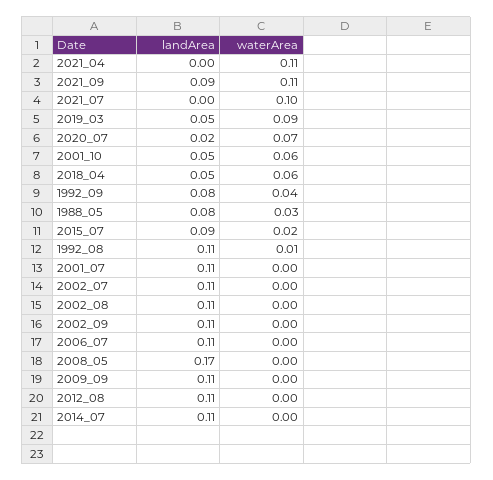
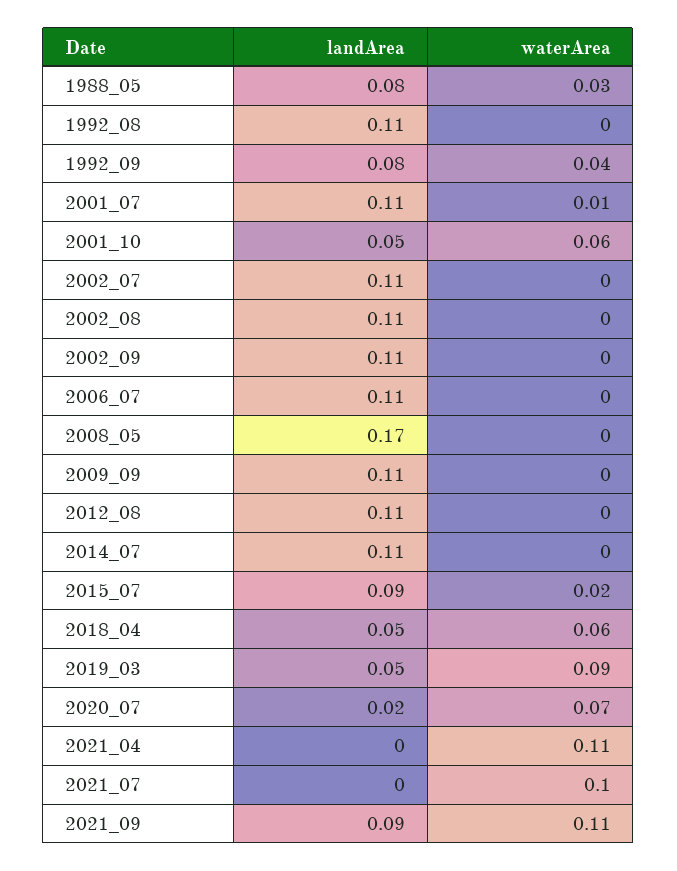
  {
    "landArea": {
      "2021_04": 0,
      "2021_09": 0.09,
      "2021_07": 0,
      "2019_03": 0.05,
      "2020_07": 0.02,
      "2001_10": 0.05,
      "2018_04": 0.05,
      "1992_09": 0.08,
      "1988_05": 0.08,
      "2015_07": 0.09,
      "1992_08": 0.11,
      "2001_07": 0.11,
      "2002_07": 0.11,
      "2002_08": 0.11,
      "2002_09": 0.11,
      "2006_07": 0.11,
      "2008_05": 0.17,
      "2009_09": 0.11,
      "2012_08": 0.11,
      "2014_07": 0.11
    },
    "waterArea": {
      "2021_04": 0.11,
      "2021_09": 0.11,
      "2021_07": 0.1,
      "2019_03": 0.09,
      "2020_07": 0.07,
      "2001_10": 0.06,
      "2018_04": 0.06,
      "1992_09": 0.04,
      "1988_05": 0.03,
      "2015_07": 0.02,
-     "1992_08": 0.01,
+     "1992_08": 0,
-     "2001_07": 0,
+     "2001_07": 0.01,
      "2002_07": 0,
      "2002_08": 0,
      "2002_09": 0,
      "2006_07": 0,
      "2008_05": 0,
      "2009_09": 0,
      "2012_08": 0,
      "2014_07": 0
    }
  }

